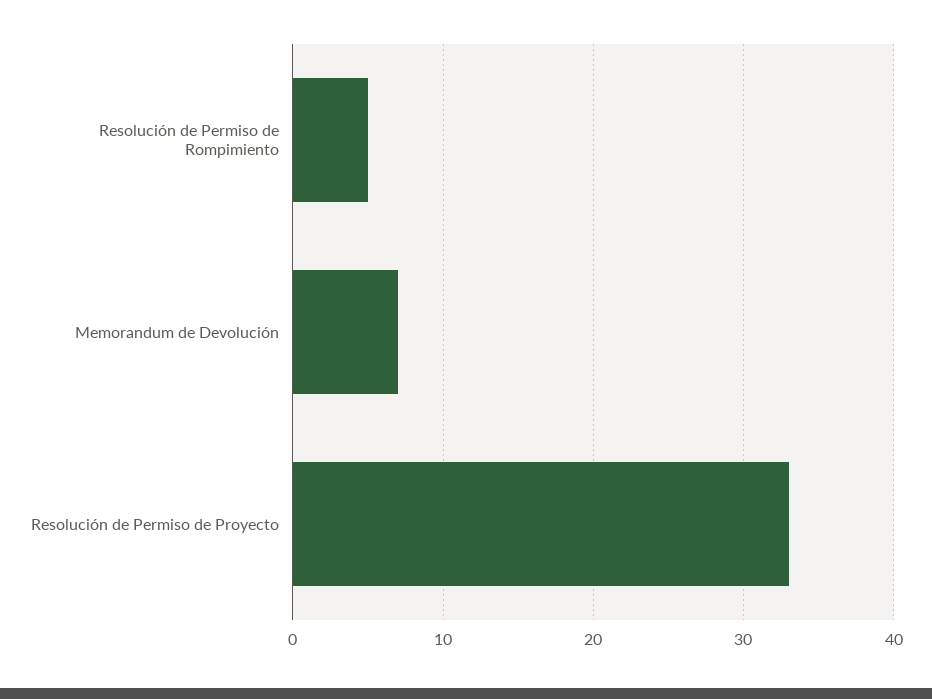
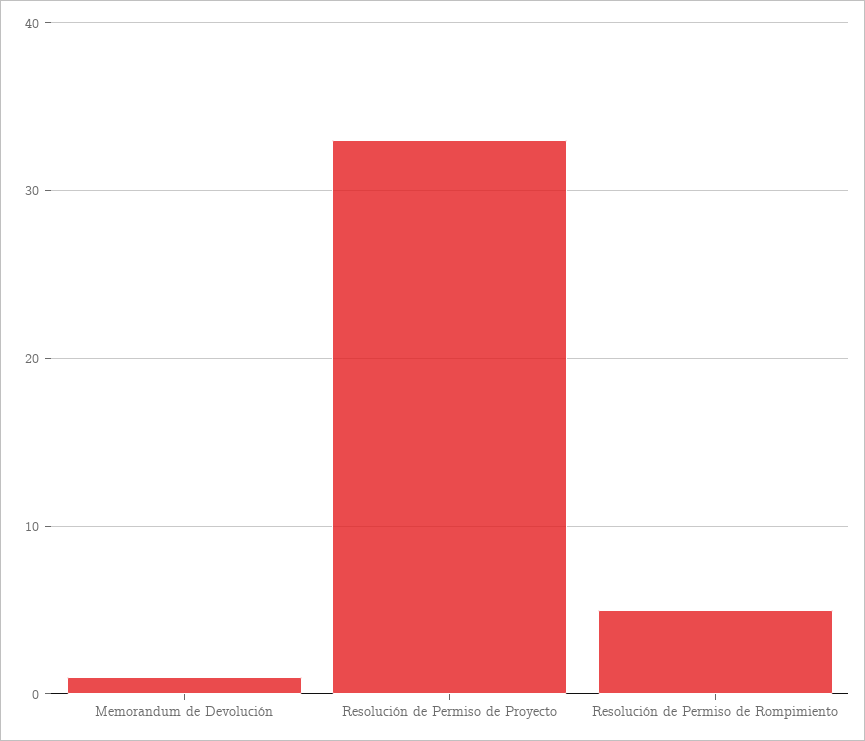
  {
    "Resolución de Permiso de Rompimiento": 5,
-   "Memorandum de Devolución": 7,
+   "Memorandum de Devolución": 1,
    "Resolución de Permiso de Proyecto": 33
  }

